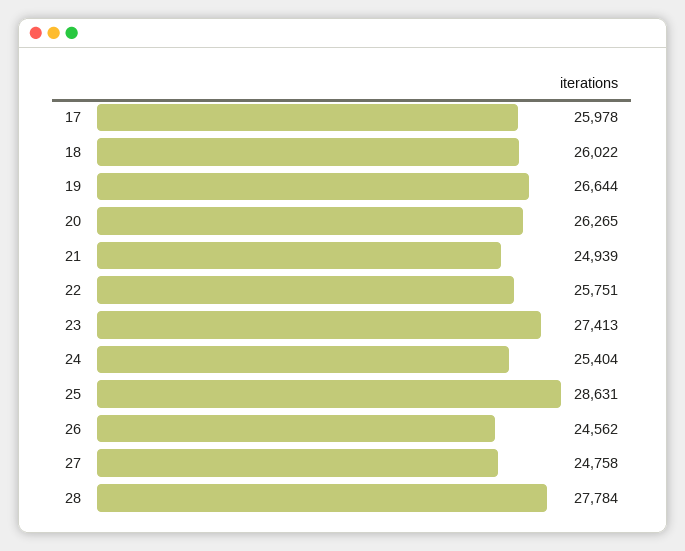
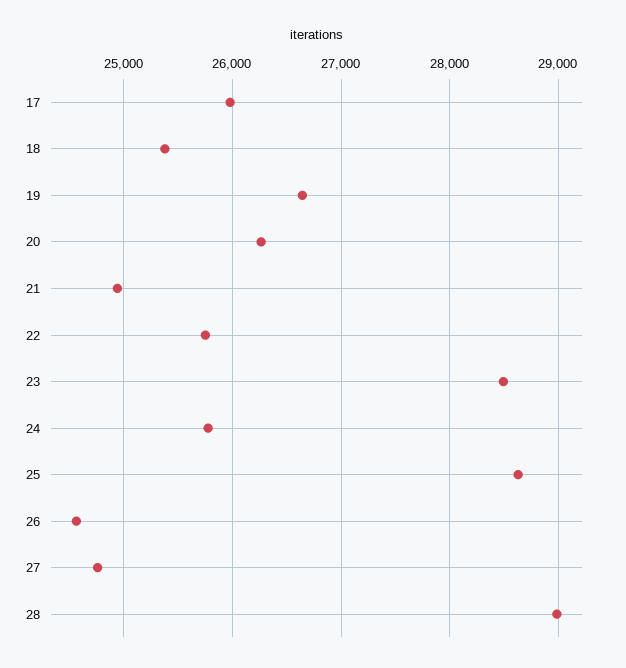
  {
    "17": 25978,
-   "18": 26022,
+   "18": 25400,
    "19": 26644,
    "20": 26265,
    "21": 24939,
    "22": 25751,
-   "23": 27413,
+   "23": 28500,
-   "24": 25404,
+   "24": 25800,
    "25": 28631,
    "26": 24562,
    "27": 24758,
-   "28": 27784
+   "28": 29000
  }

